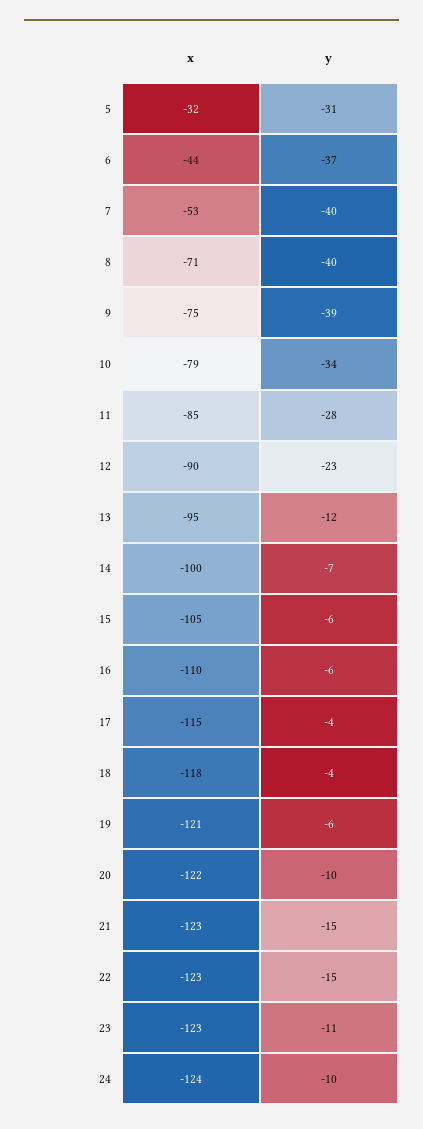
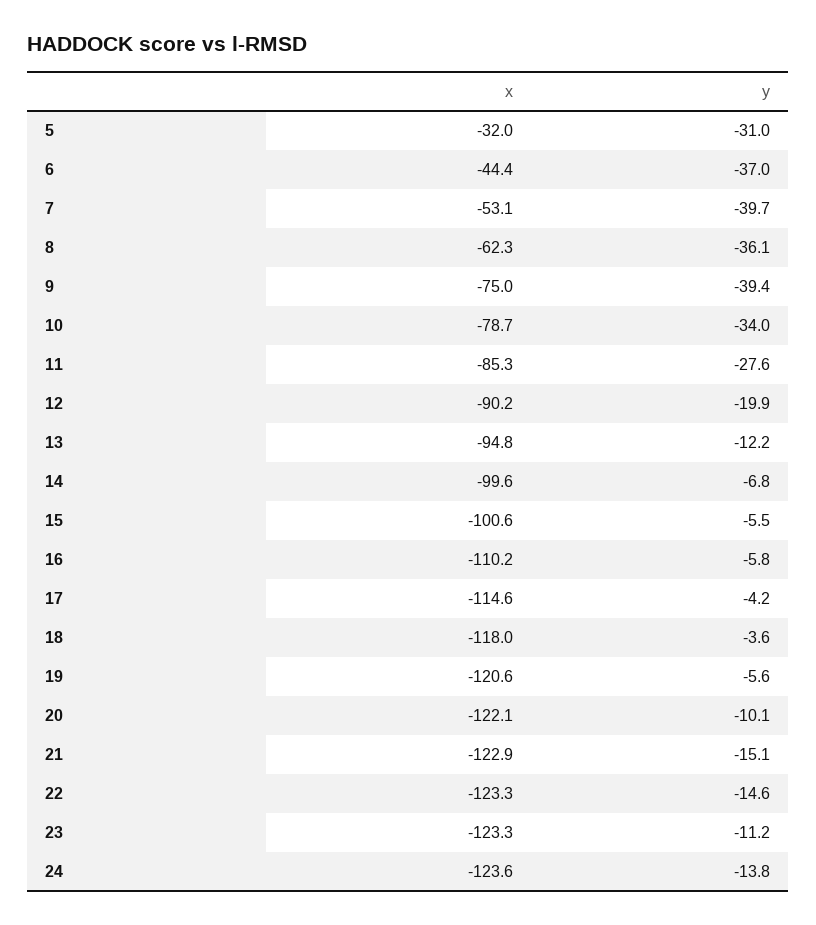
  {
    "x": {
      "5": -32,
      "6": -44.4,
      "7": -53.1,
-     "8": -71,
+     "8": -62.3,
      "9": -75,
      "10": -78.7,
      "11": -85.3,
      "12": -90.2,
      "13": -94.8,
      "14": -99.6,
-     "15": -105,
+     "15": -100.6,
      "16": -110.2,
      "17": -114.6,
      "18": -118,
      "19": -120.6,
      "20": -122.1,
      "21": -122.9,
      "22": -123.3,
      "23": -123.3,
      "24": -123.6
    },
    "y": {
      "5": -31,
      "6": -37,
      "7": -39.7,
-     "8": -40,
+     "8": -36.1,
      "9": -39.4,
      "10": -34,
      "11": -27.6,
-     "12": -23,
+     "12": -19.9,
      "13": -12.2,
      "14": -6.8,
      "15": -5.5,
      "16": -5.8,
      "17": -4.2,
      "18": -3.6,
      "19": -5.6,
      "20": -10.1,
      "21": -15.1,
      "22": -14.6,
      "23": -11.2,
-     "24": -10
+     "24": -13.8
    }
  }

